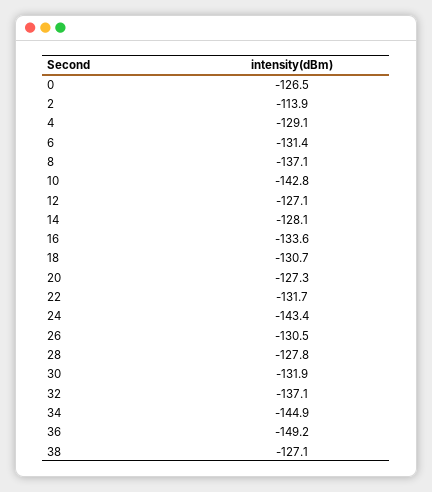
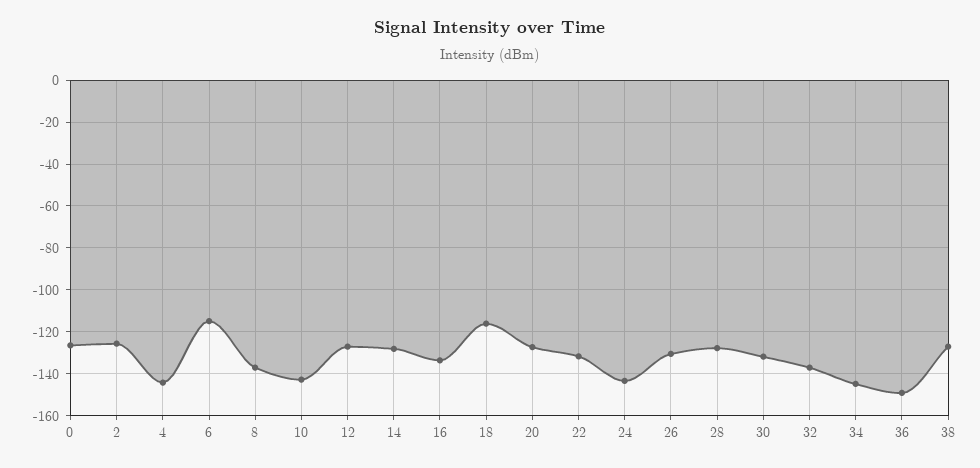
  {
    "0": -126.5,
-   "2": -113.9,
+   "2": -125,
-   "4": -129.1,
+   "4": -145,
-   "6": -131.4,
+   "6": -115,
    "8": -137.1,
    "10": -142.8,
    "12": -127.1,
    "14": -128.1,
    "16": -133.6,
-   "18": -130.7,
+   "18": -115,
    "20": -127.3,
    "22": -131.7,
    "24": -143.4,
    "26": -130.5,
    "28": -127.8,
    "30": -131.9,
    "32": -137.1,
    "34": -144.9,
    "36": -149.2,
    "38": -127.1
  }

